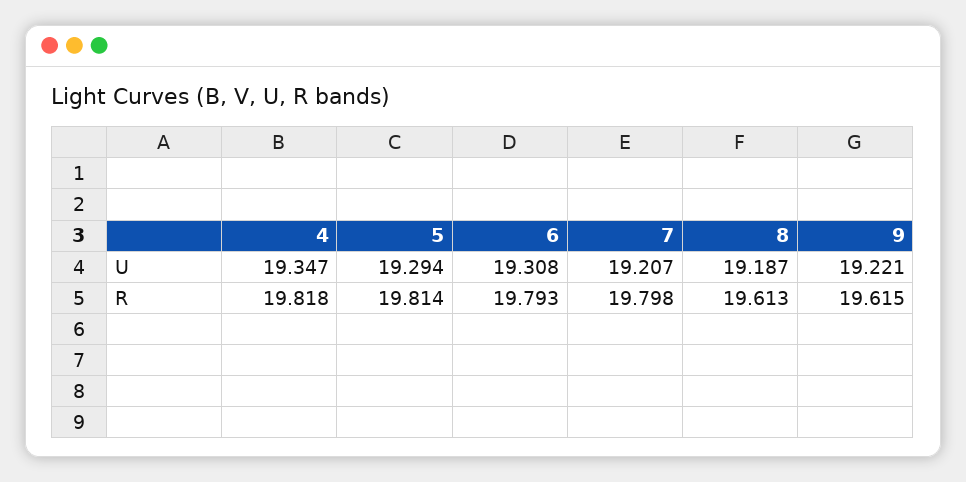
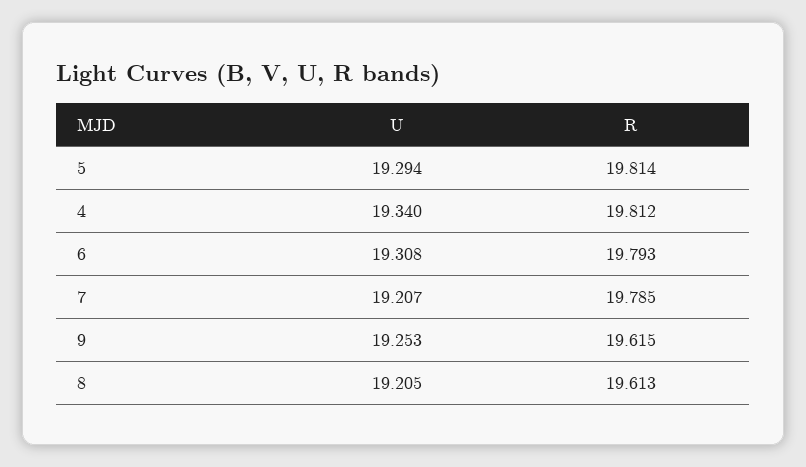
  {
    "4": {
-     "U": 19.347,
+     "U": 19.34,
-     "R": 19.818
+     "R": 19.812
    },
    "5": {
      "U": 19.294,
      "R": 19.814
    },
    "6": {
      "U": 19.308,
      "R": 19.793
    },
    "7": {
      "U": 19.207,
-     "R": 19.798
+     "R": 19.785
    },
    "8": {
-     "U": 19.187,
+     "U": 19.205,
      "R": 19.613
    },
    "9": {
-     "U": 19.221,
+     "U": 19.253,
      "R": 19.615
    }
  }

